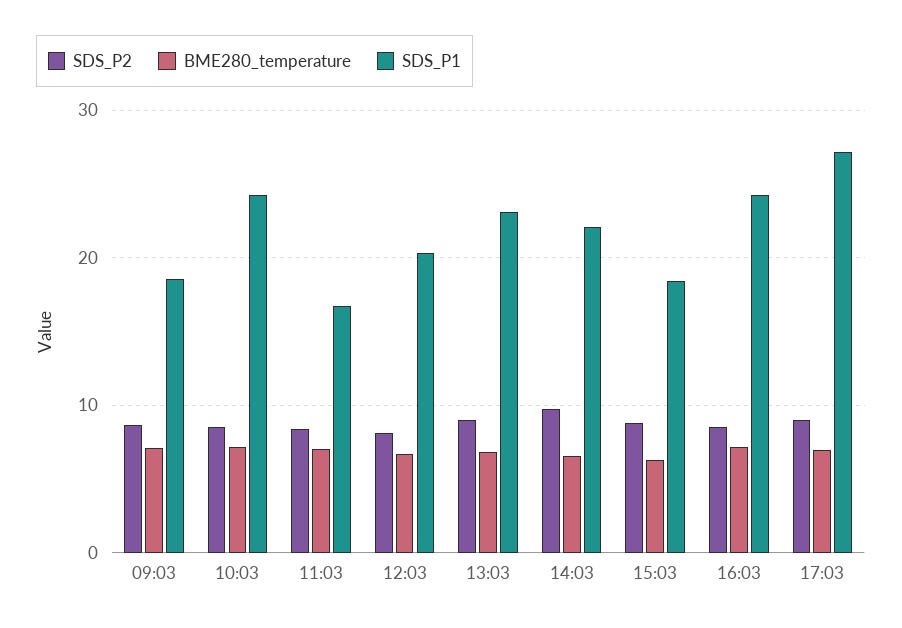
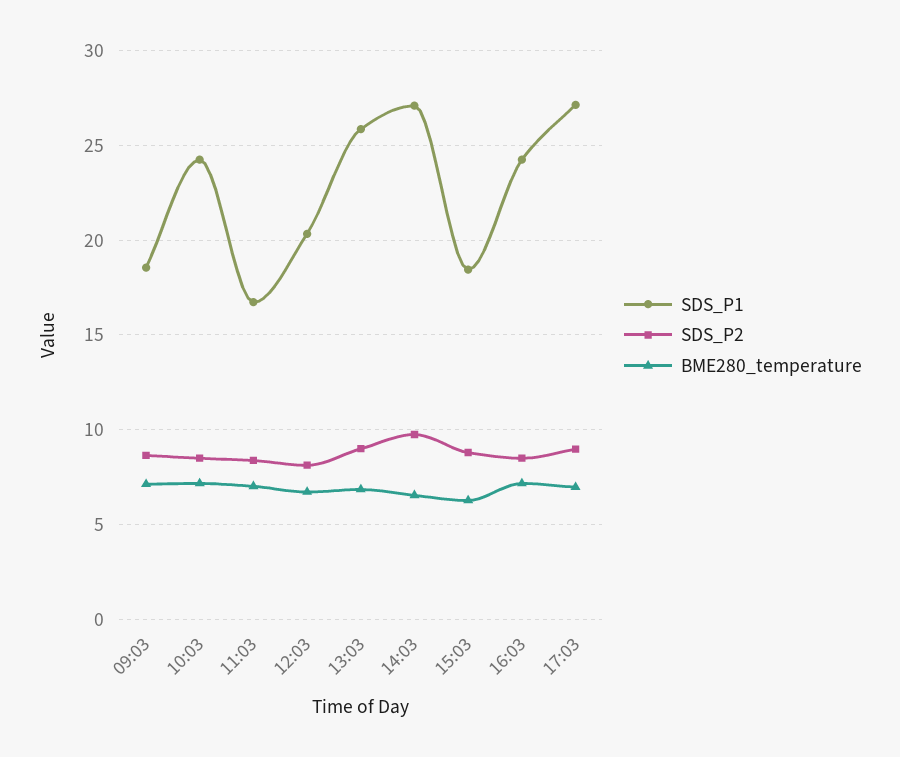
  {
    "SDS_P2": {
      "09:03": 8.5,
      "10:03": 8.5,
      "11:03": 8.5,
      "12:03": 8,
      "13:03": 9,
      "14:03": 10,
      "15:03": 9,
      "16:03": 8.5,
      "17:03": 9
    },
    "BME280_temperature": {
      "09:03": 7,
      "10:03": 7,
      "11:03": 7,
      "12:03": 6.5,
      "13:03": 7,
      "14:03": 6.5,
      "15:03": 6.5,
      "16:03": 7,
      "17:03": 7
    },
    "SDS_P1": {
      "09:03": 18.5,
      "10:03": 24.5,
      "11:03": 16.5,
      "12:03": 20.5,
-     "13:03": 23,
+     "13:03": 26,
-     "14:03": 22,
+     "14:03": 27,
      "15:03": 18.5,
      "16:03": 24.5,
      "17:03": 27
    }
  }

